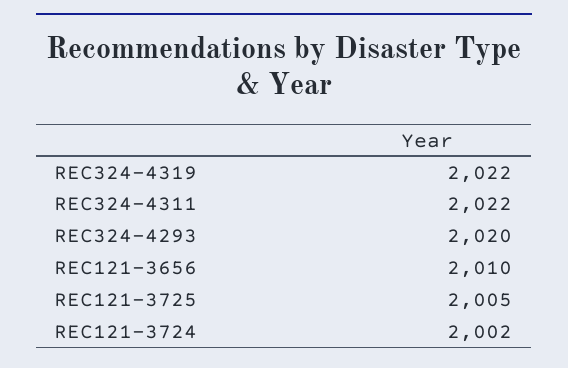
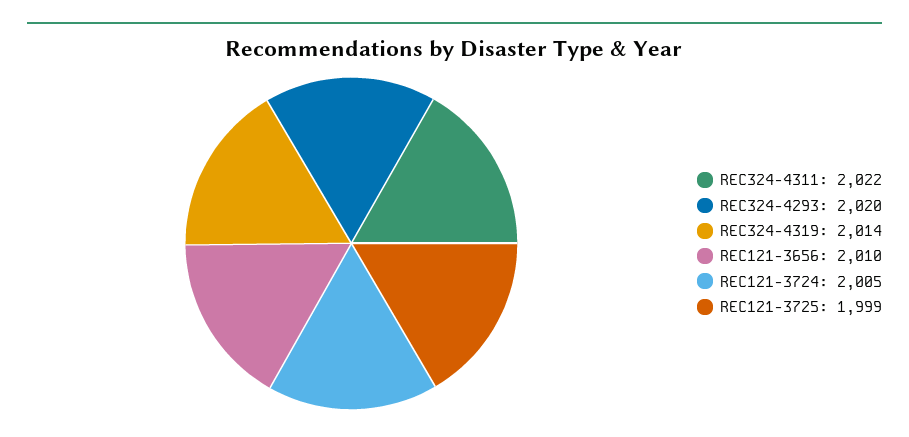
  {
-   "REC324-4319": 2022,
+   "REC324-4319": 2014,
    "REC324-4311": 2022,
    "REC324-4293": 2020,
    "REC121-3656": 2010,
-   "REC121-3725": 2005,
+   "REC121-3725": 1999,
-   "REC121-3724": 2002
+   "REC121-3724": 2005
  }

